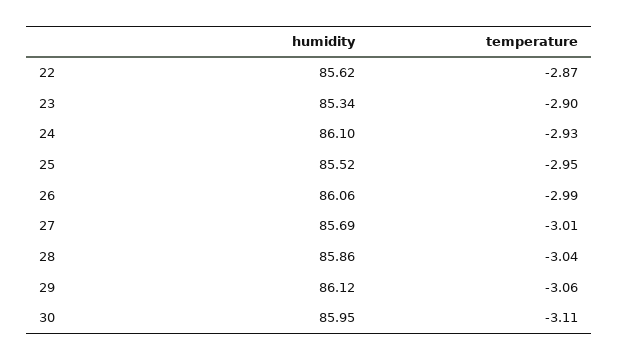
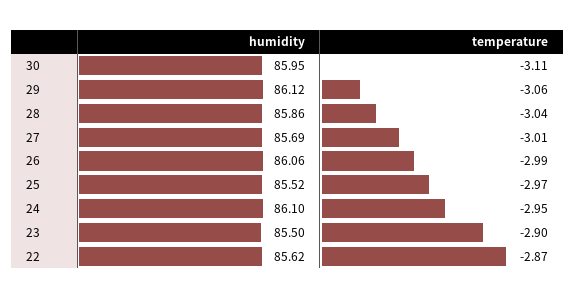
  {
    "humidity": {
      "22": 85.62,
-     "23": 85.34,
+     "23": 85.5,
      "24": 86.1,
      "25": 85.52,
      "26": 86.06,
      "27": 85.69,
      "28": 85.86,
      "29": 86.12,
      "30": 85.95
    },
    "temperature": {
      "22": -2.87,
      "23": -2.9,
-     "24": -2.93,
+     "24": -2.95,
-     "25": -2.95,
+     "25": -2.97,
      "26": -2.99,
      "27": -3.01,
      "28": -3.04,
      "29": -3.06,
      "30": -3.11
    }
  }

